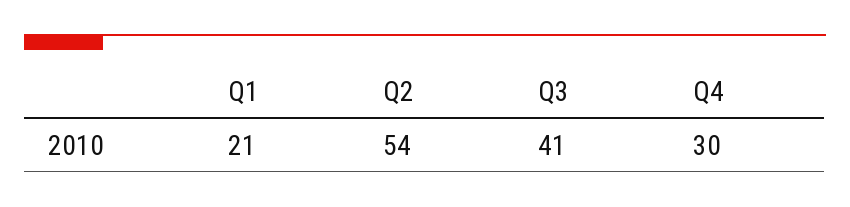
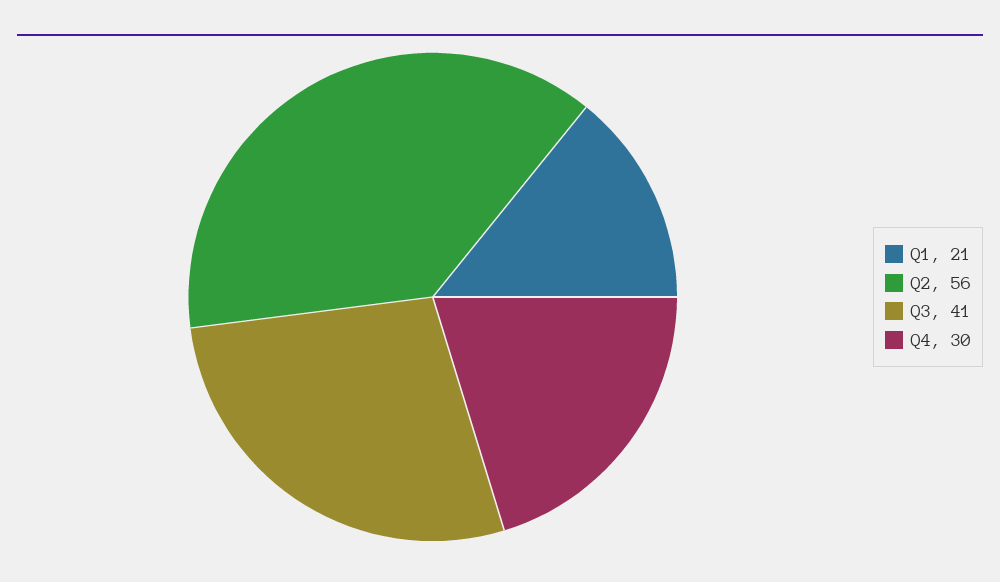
  {
    "Q1": 21,
-   "Q2": 54,
+   "Q2": 56,
    "Q3": 41,
    "Q4": 30
  }

